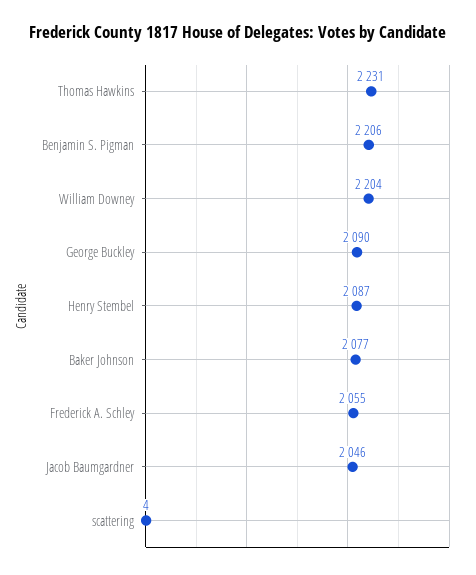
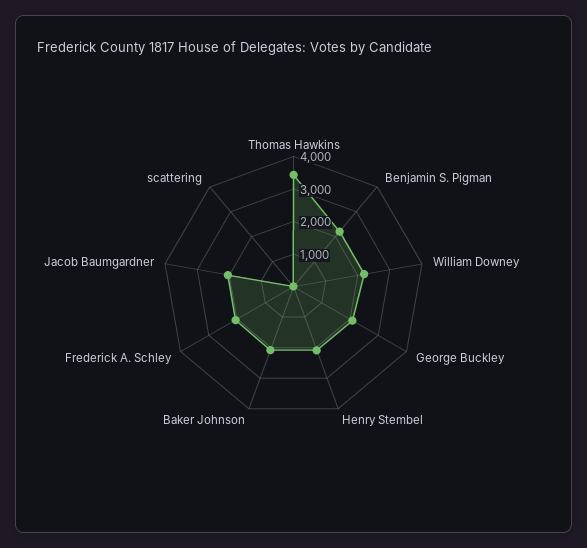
  {
-   "Thomas Hawkins": 2231,
+   "Thomas Hawkins": 3500,
    "Benjamin S. Pigman": 2206,
    "William Downey": 2204,
    "George Buckley": 2090,
    "Henry Stembel": 2087,
    "Baker Johnson": 2077,
    "Frederick A. Schley": 2055,
    "Jacob Baumgardner": 2046,
    "scattering": 4
  }

